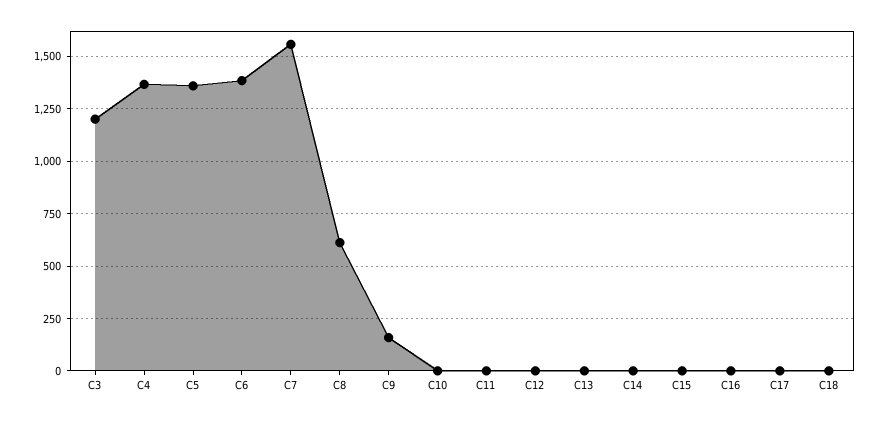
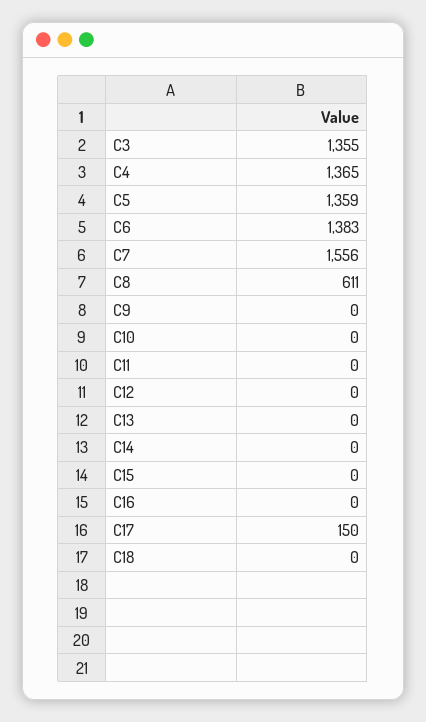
  {
-   "C3": 1200,
+   "C3": 1355,
    "C4": 1365,
    "C5": 1359,
    "C6": 1383,
    "C7": 1556,
    "C8": 611,
-   "C9": 150,
+   "C9": 0,
    "C10": 0,
    "C11": 0,
    "C12": 0,
    "C13": 0,
    "C14": 0,
    "C15": 0,
    "C16": 0,
-   "C17": 0,
+   "C17": 150,
    "C18": 0
  }

